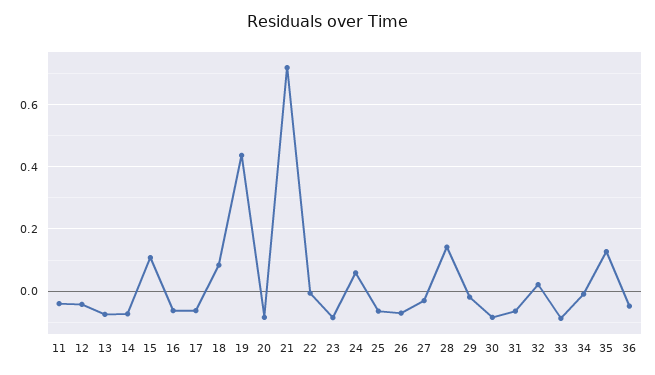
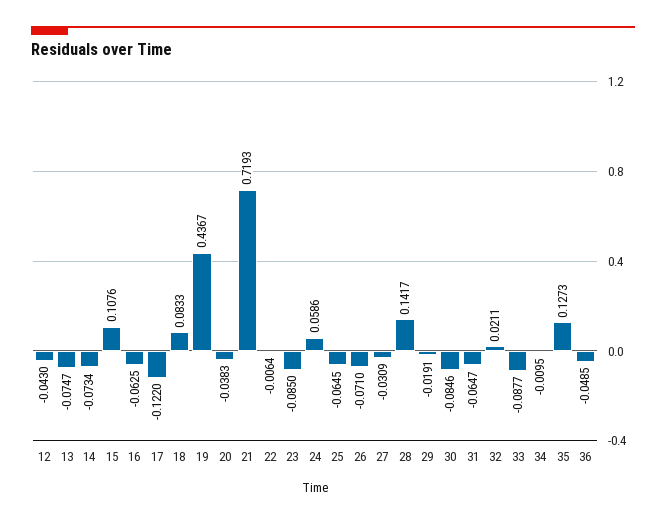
  {
-   "11": -0.04,
    "12": -0.043,
    "13": -0.0747,
    "14": -0.0734,
    "15": 0.1076,
    "16": -0.0625,
-   "17": -0.06,
+   "17": -0.122,
    "18": 0.0833,
    "19": 0.4367,
-   "20": -0.08,
+   "20": -0.0383,
    "21": 0.7193,
    "22": -0.0064,
    "23": -0.085,
    "24": 0.0586,
    "25": -0.0645,
    "26": -0.071,
    "27": -0.0309,
    "28": 0.1417,
    "29": -0.0191,
    "30": -0.0846,
    "31": -0.0647,
    "32": 0.0211,
    "33": -0.0877,
    "34": -0.0095,
    "35": 0.1273,
    "36": -0.0485
  }

